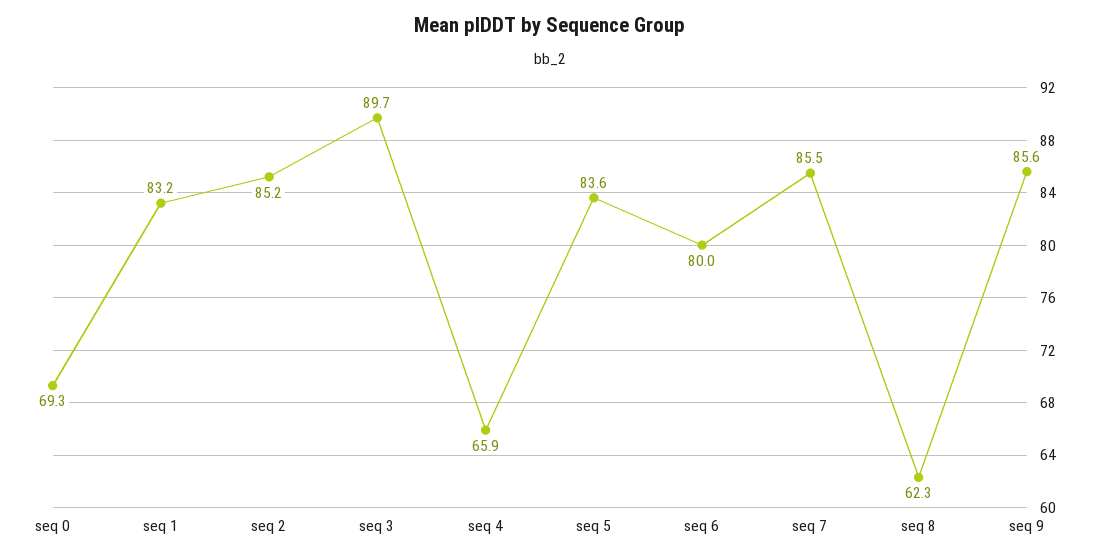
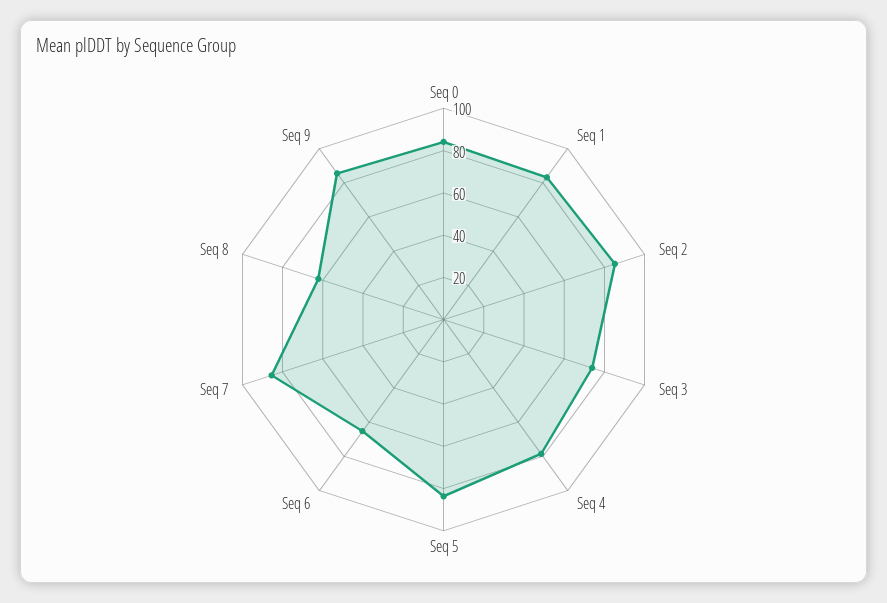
  {
-   "seq 0": 69.3,
+   "seq 0": 85,
    "seq 1": 83.2,
    "seq 2": 85.2,
-   "seq 3": 89.7,
+   "seq 3": 75,
-   "seq 4": 65.9,
+   "seq 4": 80,
    "seq 5": 83.6,
-   "seq 6": 80,
+   "seq 6": 65,
    "seq 7": 85.5,
    "seq 8": 62.3,
    "seq 9": 85.6
  }

